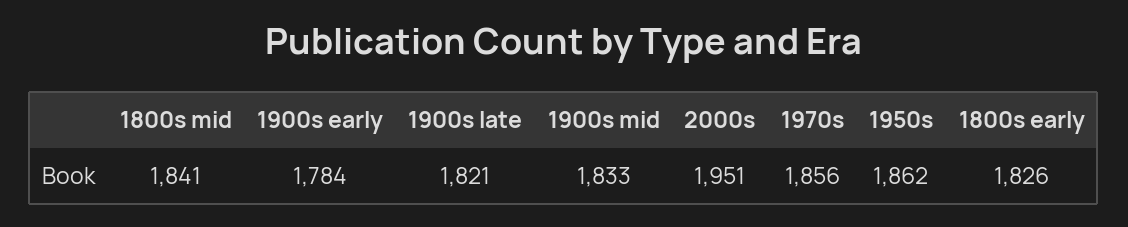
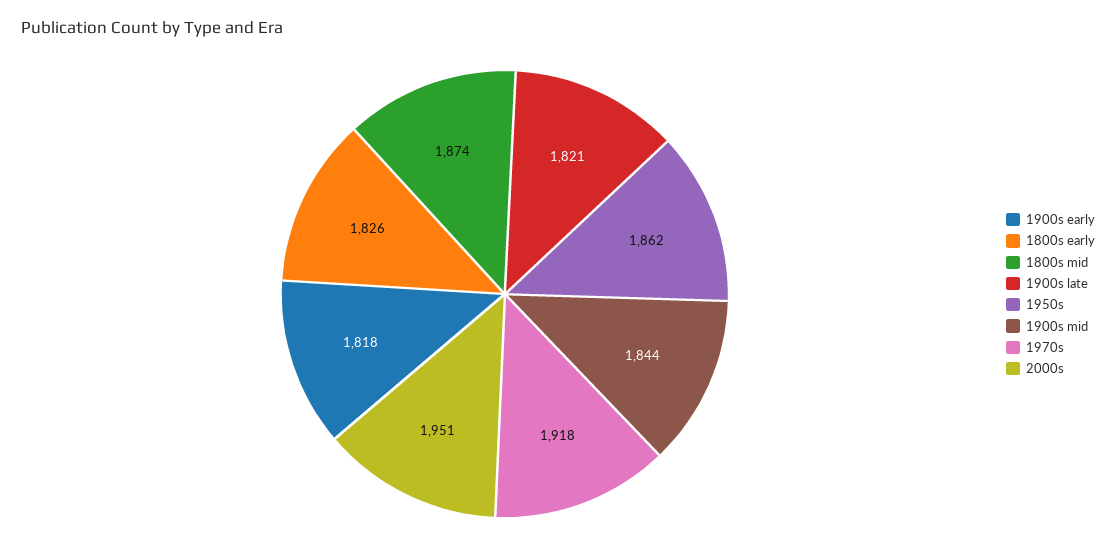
  {
-   "1800s mid": 1841,
+   "1800s mid": 1874,
-   "1900s early": 1784,
+   "1900s early": 1818,
    "1900s late": 1821,
-   "1900s mid": 1833,
+   "1900s mid": 1844,
    "2000s": 1951,
-   "1970s": 1856,
+   "1970s": 1918,
    "1950s": 1862,
    "1800s early": 1826
  }

